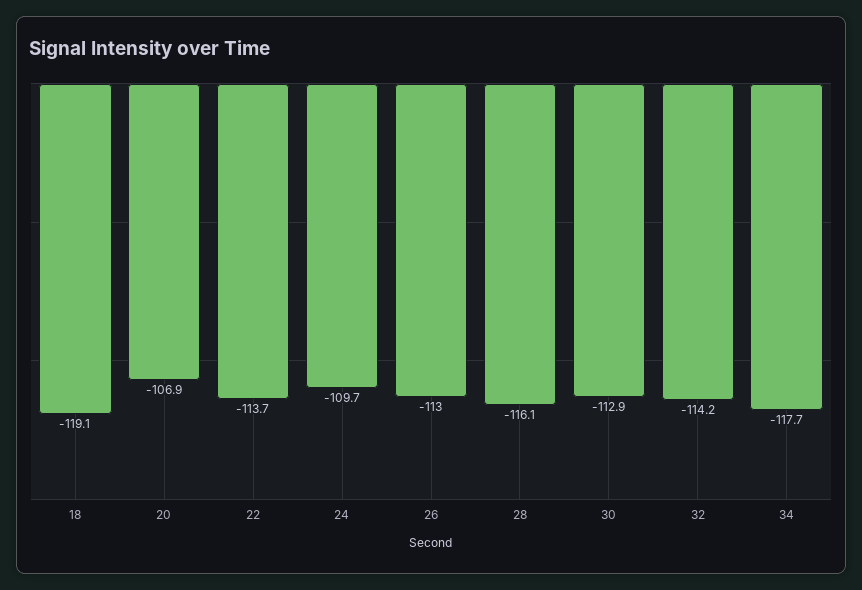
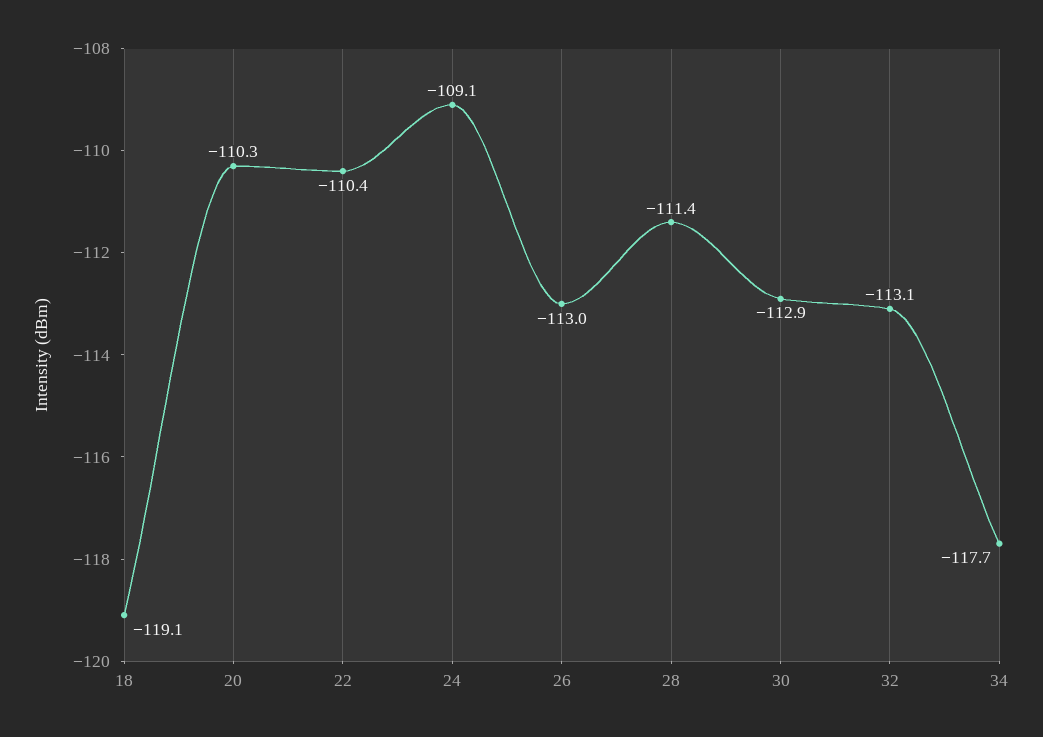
  {
    "18": -119.1,
-   "20": -106.9,
+   "20": -110.3,
-   "22": -113.7,
+   "22": -110.4,
-   "24": -109.7,
+   "24": -109.1,
    "26": -113,
-   "28": -116.1,
+   "28": -111.4,
    "30": -112.9,
-   "32": -114.2,
+   "32": -113.1,
    "34": -117.7
  }

